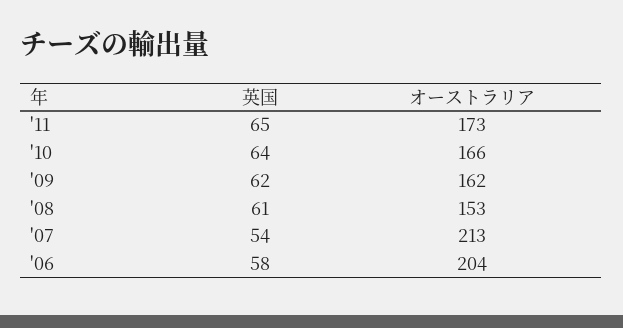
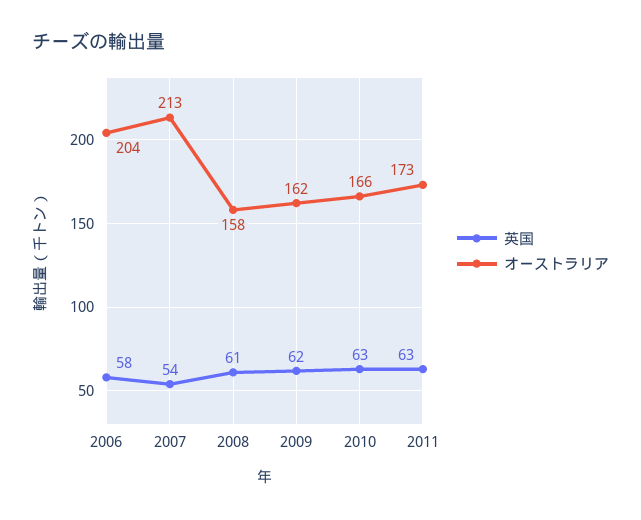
  {
    "英国": {
-     "'11": 65,
+     "'11": 63,
-     "'10": 64,
+     "'10": 63,
      "'09": 62,
      "'08": 61,
      "'07": 54,
      "'06": 58
    },
    "オーストラリア": {
      "'11": 173,
      "'10": 166,
      "'09": 162,
-     "'08": 153,
+     "'08": 158,
      "'07": 213,
      "'06": 204
    }
  }

